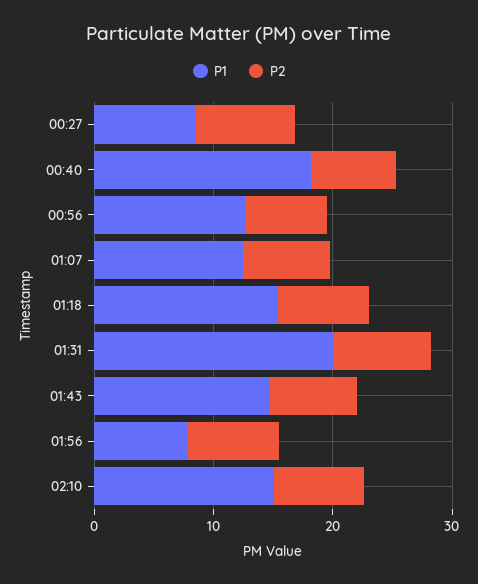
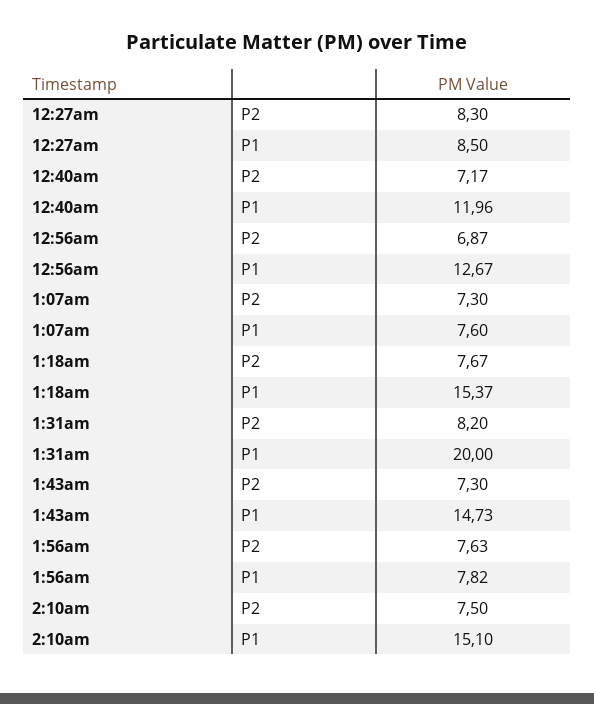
  {
    "P1": {
      "00:27": 8.5,
-     "00:40": 18,
+     "00:40": 11.96,
      "00:56": 12.67,
-     "01:07": 12,
+     "01:07": 7.6,
      "01:18": 15.37,
      "01:31": 20,
      "01:43": 14.73,
      "01:56": 7.82,
      "02:10": 15.1
    },
    "P2": {
      "00:27": 8.3,
      "00:40": 7.17,
      "00:56": 6.87,
      "01:07": 7.3,
      "01:18": 7.67,
      "01:31": 8.2,
      "01:43": 7.3,
      "01:56": 7.63,
      "02:10": 7.5
    }
  }

